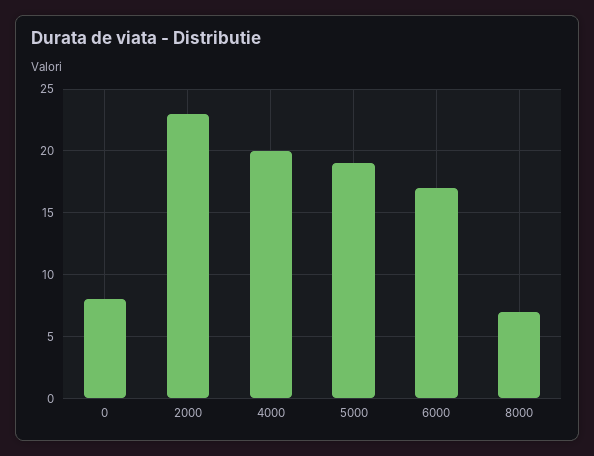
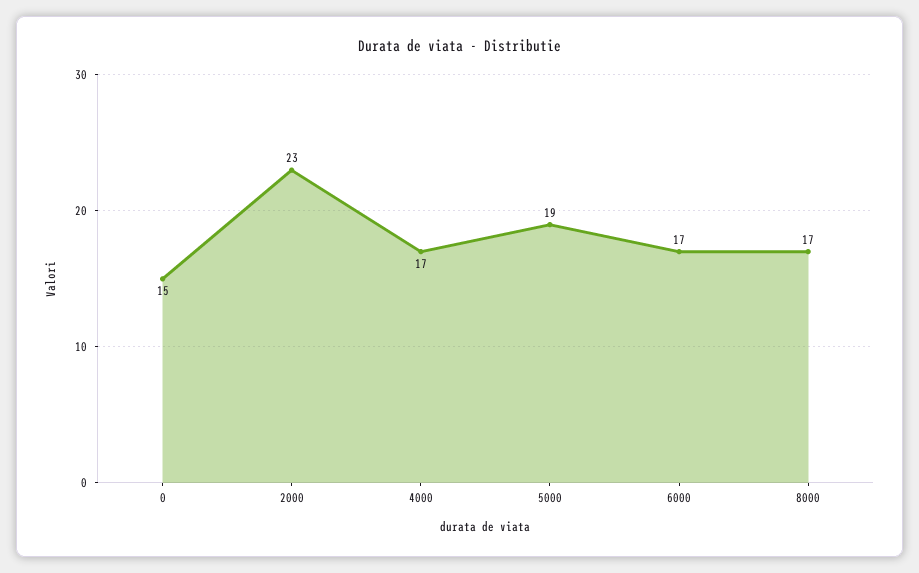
  {
-   "0": 8,
+   "0": 15,
    "2000": 23,
-   "4000": 20,
+   "4000": 17,
    "5000": 19,
    "6000": 17,
-   "8000": 7
+   "8000": 17
  }

